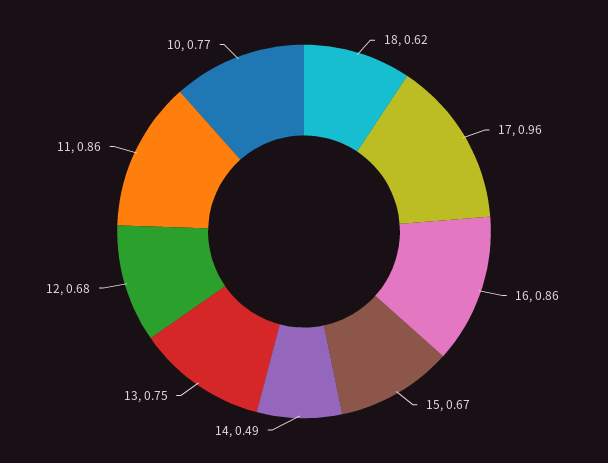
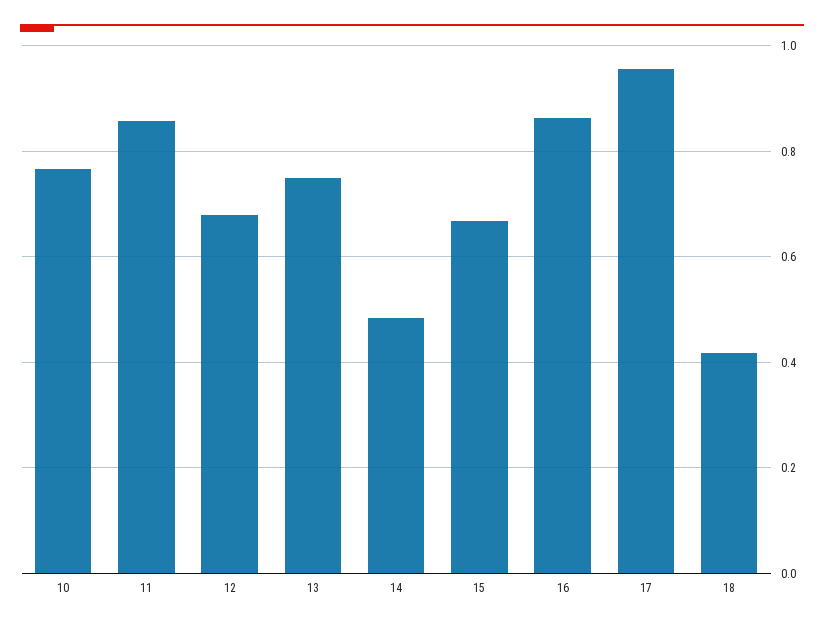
  {
-   "18": 0.62,
+   "18": 0.42,
    "17": 0.96,
    "16": 0.86,
    "15": 0.67,
    "14": 0.49,
    "13": 0.75,
    "12": 0.68,
    "11": 0.86,
    "10": 0.77
  }

